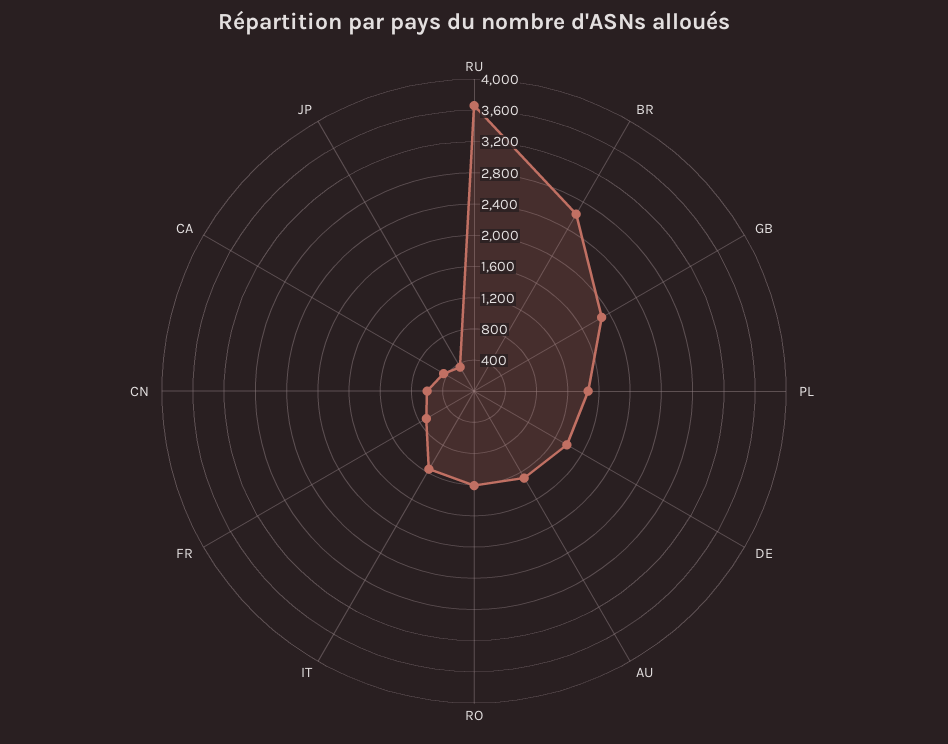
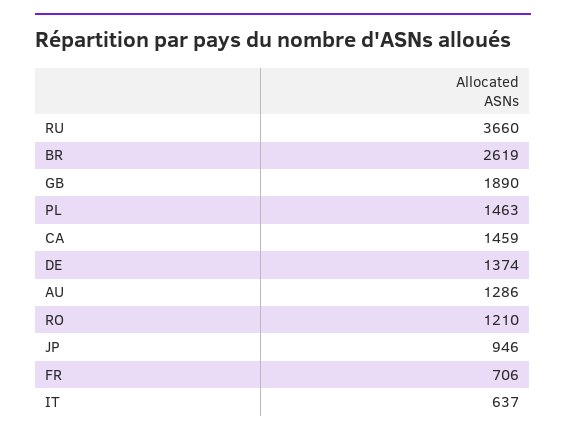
  {
    "RU": 3660,
    "BR": 2619,
    "GB": 1890,
    "PL": 1463,
    "DE": 1374,
    "AU": 1286,
    "RO": 1210,
-   "IT": 1200,
+   "IT": 637,
    "FR": 706,
-   "CN": 600,
-   "CA": 400,
+   "CA": 1459,
-   "JP": 400
+   "JP": 946
  }

